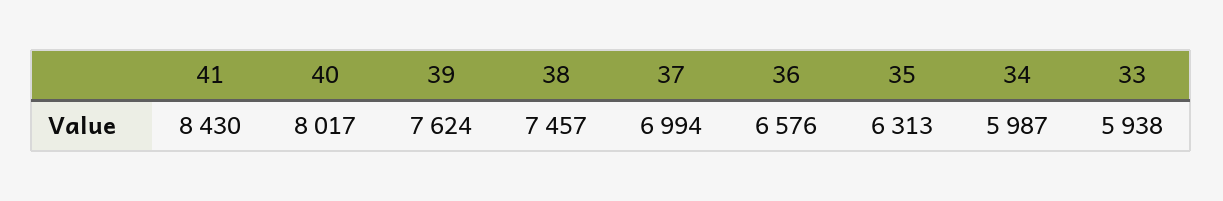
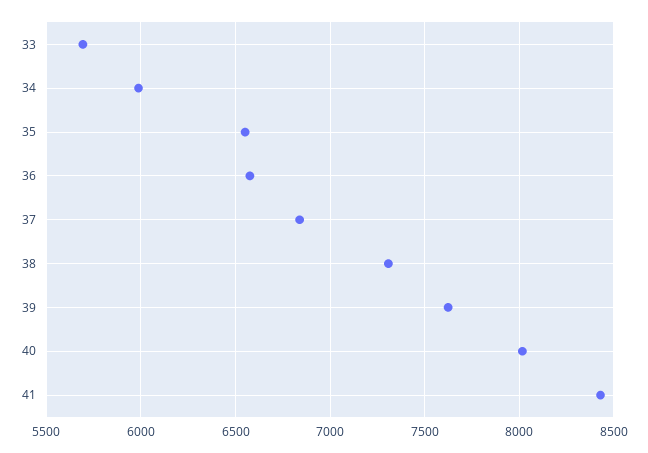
  {
    "41": 8430,
    "40": 8017,
    "39": 7624,
-   "38": 7457,
+   "38": 7300,
-   "37": 6994,
+   "37": 6850,
    "36": 6576,
-   "35": 6313,
+   "35": 6550,
    "34": 5987,
-   "33": 5938
+   "33": 5700
  }

